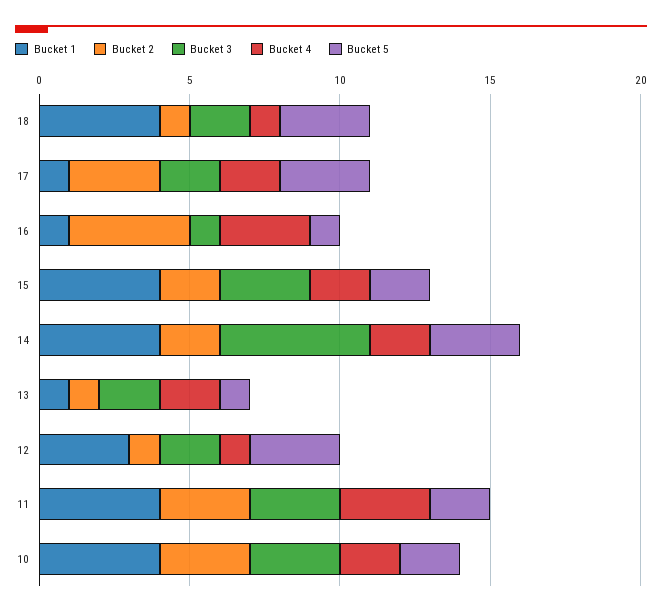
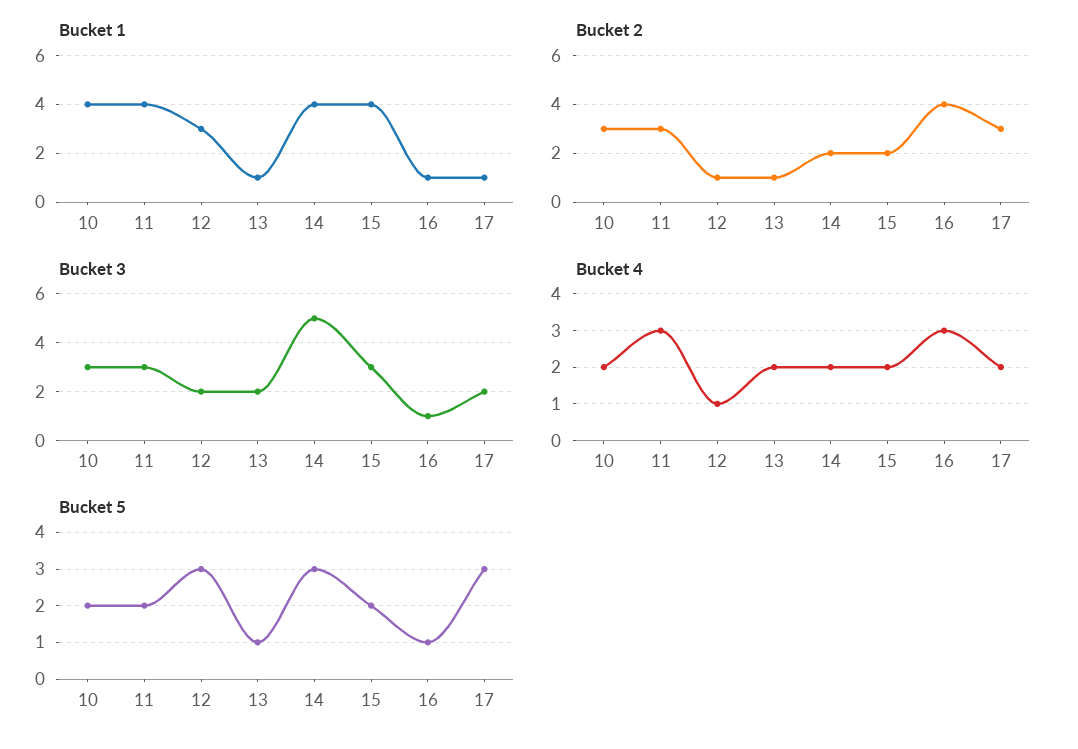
  {
    "Bucket 1": {
-     "18": 4,
      "17": 1,
      "16": 1,
      "15": 4,
      "14": 4,
      "13": 1,
      "12": 3,
      "11": 4,
      "10": 4
    },
    "Bucket 2": {
-     "18": 1,
      "17": 3,
      "16": 4,
      "15": 2,
      "14": 2,
      "13": 1,
      "12": 1,
      "11": 3,
      "10": 3
    },
    "Bucket 3": {
-     "18": 2,
      "17": 2,
      "16": 1,
      "15": 3,
      "14": 5,
      "13": 2,
      "12": 2,
      "11": 3,
      "10": 3
    },
    "Bucket 4": {
-     "18": 1,
      "17": 2,
      "16": 3,
      "15": 2,
      "14": 2,
      "13": 2,
      "12": 1,
      "11": 3,
      "10": 2
    },
    "Bucket 5": {
-     "18": 3,
      "17": 3,
      "16": 1,
      "15": 2,
      "14": 3,
      "13": 1,
      "12": 3,
      "11": 2,
      "10": 2
    }
  }

